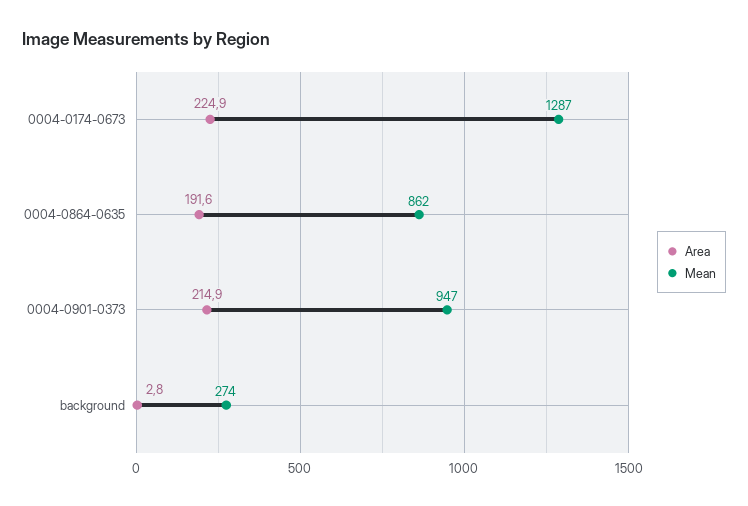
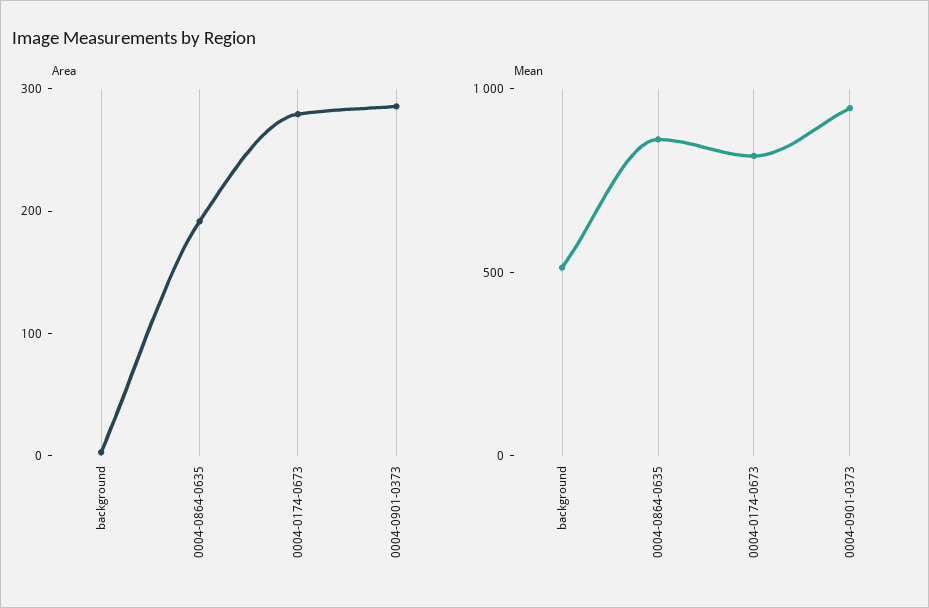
  {
    "Area": {
-     "0004-0174-0673": 224.9,
+     "0004-0174-0673": 280,
      "0004-0864-0635": 191.6,
-     "0004-0901-0373": 214.9,
+     "0004-0901-0373": 280,
      "background": 2.8
    },
    "Mean": {
-     "0004-0174-0673": 1287,
+     "0004-0174-0673": 800,
      "0004-0864-0635": 862,
      "0004-0901-0373": 947,
-     "background": 274
+     "background": 500
    }
  }

